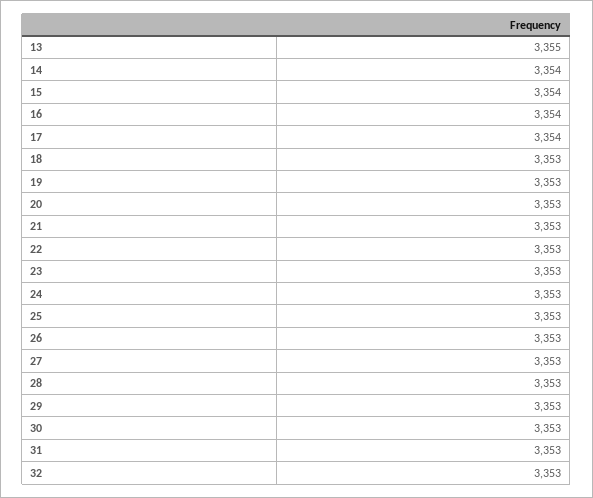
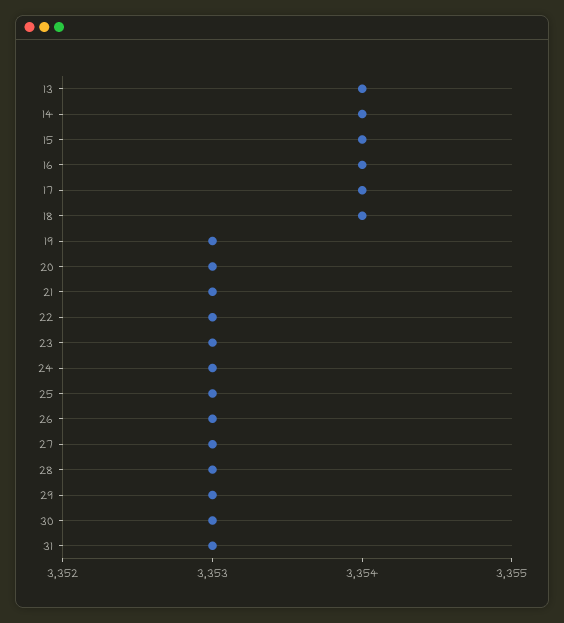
  {
-   "13": 3355,
+   "13": 3354,
    "14": 3354,
    "15": 3354,
    "16": 3354,
    "17": 3354,
-   "18": 3353,
+   "18": 3354,
    "19": 3353,
    "20": 3353,
    "21": 3353,
    "22": 3353,
    "23": 3353,
    "24": 3353,
    "25": 3353,
    "26": 3353,
    "27": 3353,
    "28": 3353,
    "29": 3353,
    "30": 3353,
-   "31": 3353,
+   "31": 3353
-   "32": 3353
  }

